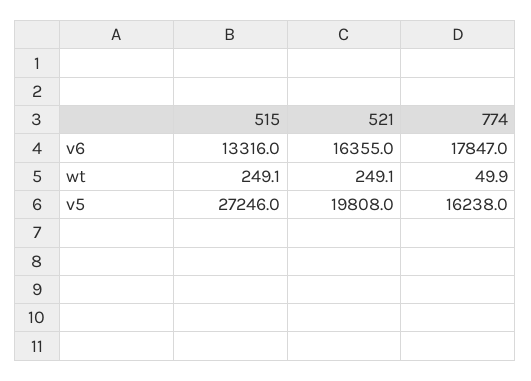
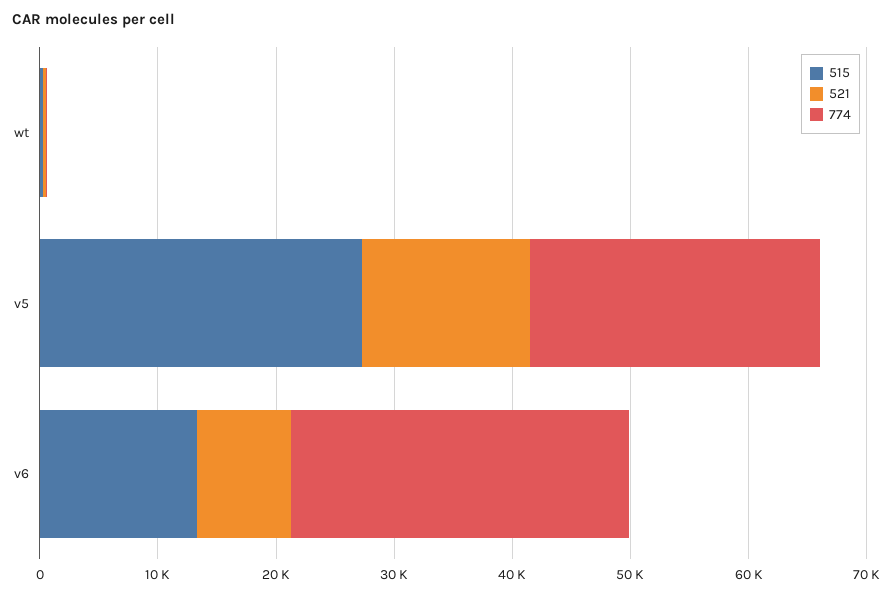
  {
    "515": {
      "v6": 13316,
      "wt": 249.1,
      "v5": 27246
    },
    "521": {
-     "v6": 16355,
+     "v6": 8000,
      "wt": 249.1,
-     "v5": 19808
+     "v5": 14000
    },
    "774": {
-     "v6": 17847,
+     "v6": 28000,
      "wt": 49.9,
-     "v5": 16238
+     "v5": 24000
    }
  }

